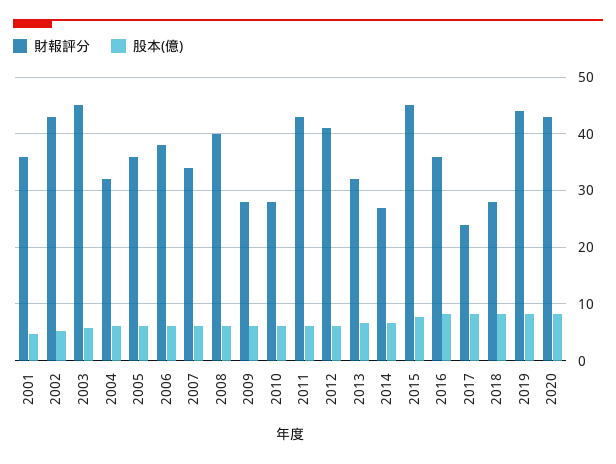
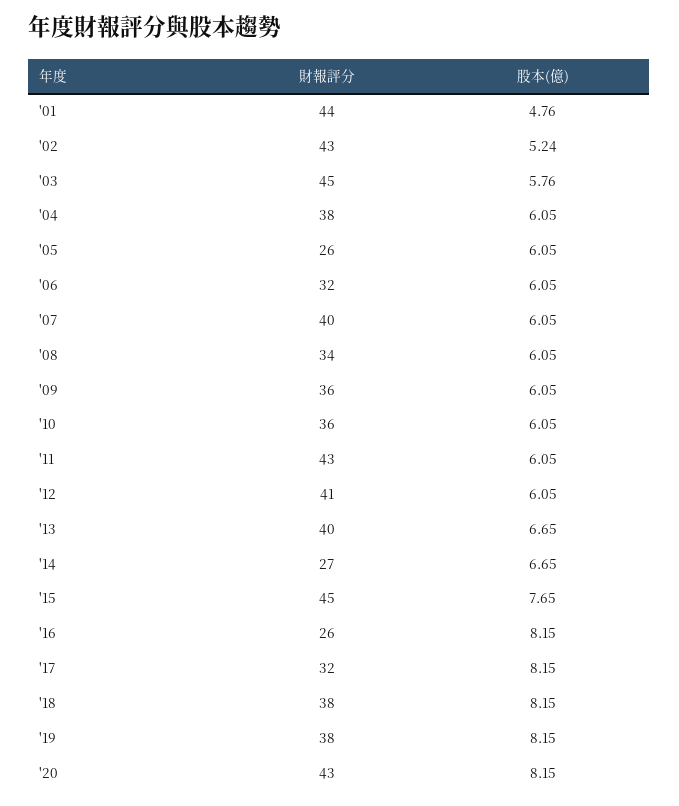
  {
    "財報評分": {
-     "2001": 36,
+     "2001": 44,
      "2002": 43,
      "2003": 45,
-     "2004": 32,
+     "2004": 38,
-     "2005": 36,
+     "2005": 26,
-     "2006": 38,
+     "2006": 32,
-     "2007": 34,
+     "2007": 40,
-     "2008": 40,
+     "2008": 34,
-     "2009": 28,
+     "2009": 36,
-     "2010": 28,
+     "2010": 36,
      "2011": 43,
      "2012": 41,
-     "2013": 32,
+     "2013": 40,
      "2014": 27,
      "2015": 45,
-     "2016": 36,
+     "2016": 26,
-     "2017": 24,
+     "2017": 32,
-     "2018": 28,
+     "2018": 38,
-     "2019": 44,
+     "2019": 38,
      "2020": 43
    },
    "股本(億)": {
      "2001": 4.76,
      "2002": 5.24,
      "2003": 5.76,
      "2004": 6.05,
      "2005": 6.05,
      "2006": 6.05,
      "2007": 6.05,
      "2008": 6.05,
      "2009": 6.05,
      "2010": 6.05,
      "2011": 6.05,
      "2012": 6.05,
      "2013": 6.65,
      "2014": 6.65,
      "2015": 7.65,
      "2016": 8.15,
      "2017": 8.15,
      "2018": 8.15,
      "2019": 8.15,
      "2020": 8.15
    }
  }

